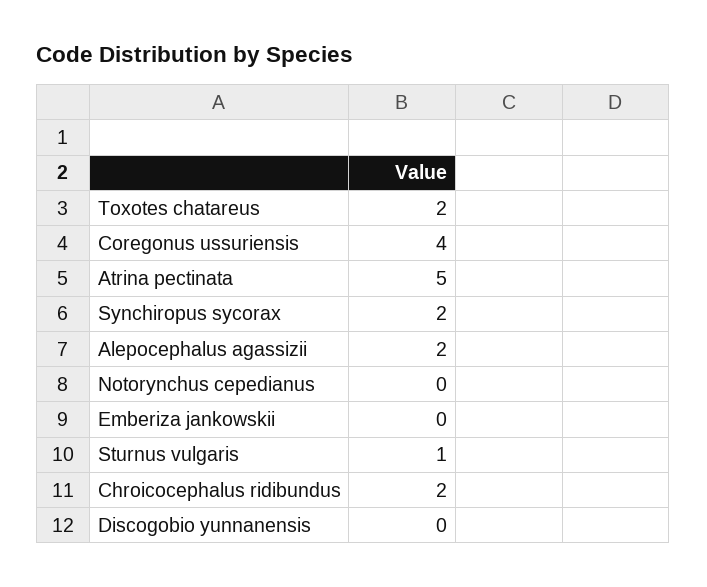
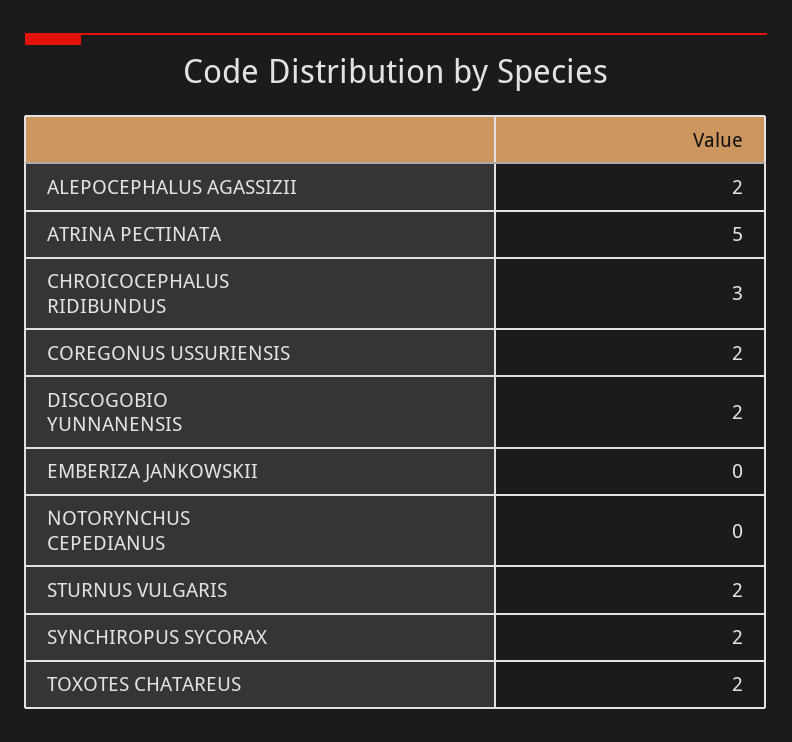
  {
    "Toxotes chatareus": 2,
-   "Coregonus ussuriensis": 4,
+   "Coregonus ussuriensis": 2,
    "Atrina pectinata": 5,
    "Synchiropus sycorax": 2,
    "Alepocephalus agassizii": 2,
    "Notorynchus cepedianus": 0,
    "Emberiza jankowskii": 0,
-   "Sturnus vulgaris": 1,
+   "Sturnus vulgaris": 2,
-   "Chroicocephalus ridibundus": 2,
+   "Chroicocephalus ridibundus": 3,
-   "Discogobio yunnanensis": 0
+   "Discogobio yunnanensis": 2
  }

